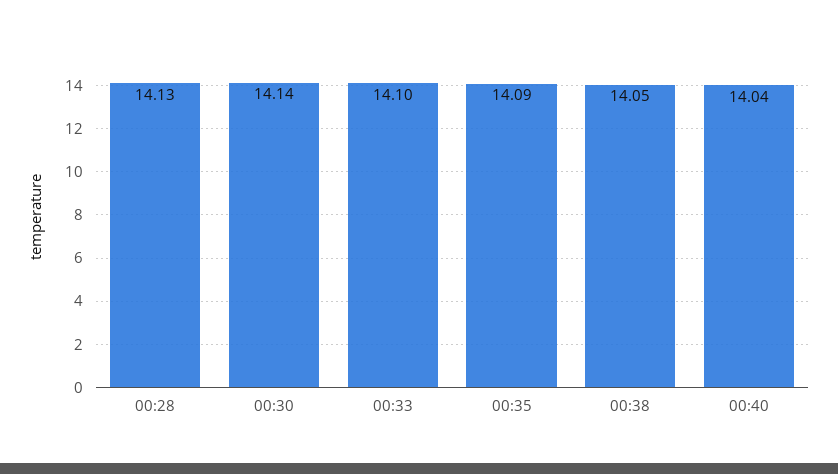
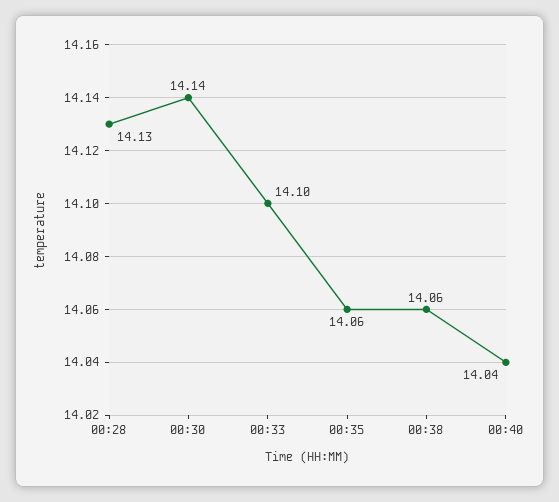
  {
    "00:28": 14.13,
    "00:30": 14.14,
    "00:33": 14.1,
-   "00:35": 14.09,
+   "00:35": 14.06,
-   "00:38": 14.05,
+   "00:38": 14.06,
    "00:40": 14.04
  }

